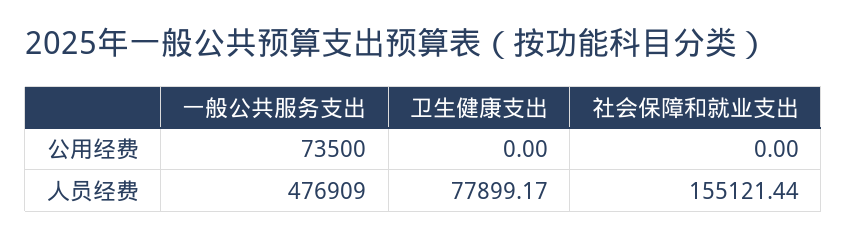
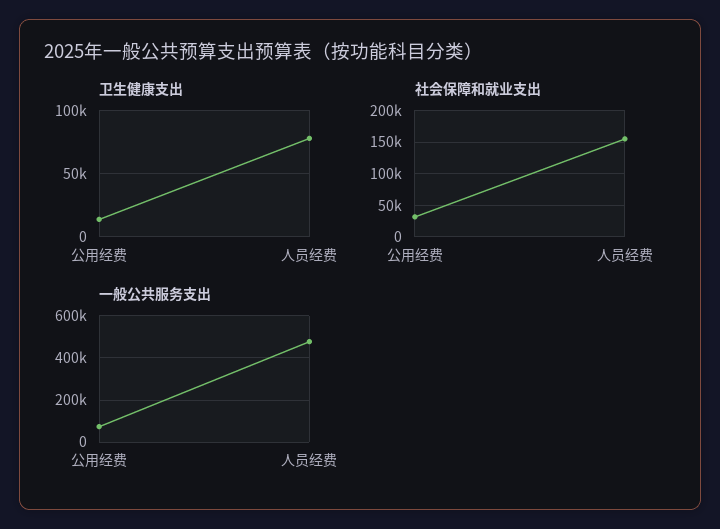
  {
    "一般公共服务支出": {
      "公用经费": 73500,
      "人员经费": 476909
    },
    "卫生健康支出": {
-     "公用经费": 0,
+     "公用经费": 15000,
      "人员经费": 77899.17
    },
    "社会保障和就业支出": {
-     "公用经费": 0,
+     "公用经费": 30000,
      "人员经费": 155121.44
    }
  }

